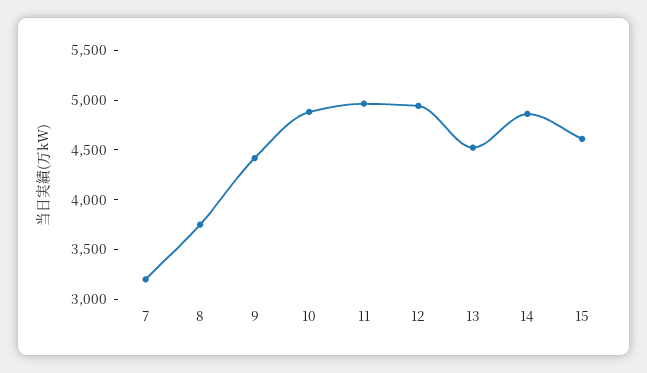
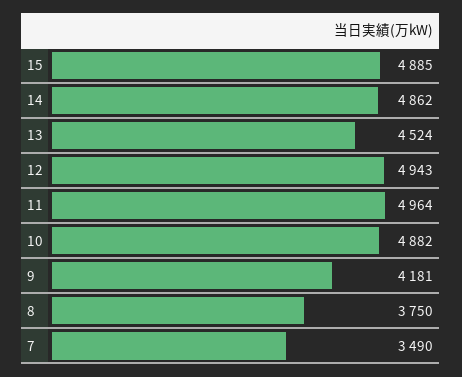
  {
-   "7": 3200,
+   "7": 3490,
    "8": 3750,
-   "9": 4400,
+   "9": 4181,
    "10": 4882,
    "11": 4964,
    "12": 4943,
    "13": 4524,
    "14": 4862,
-   "15": 4600
+   "15": 4885
  }

